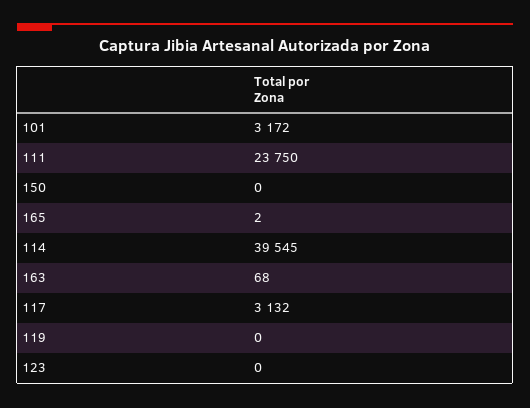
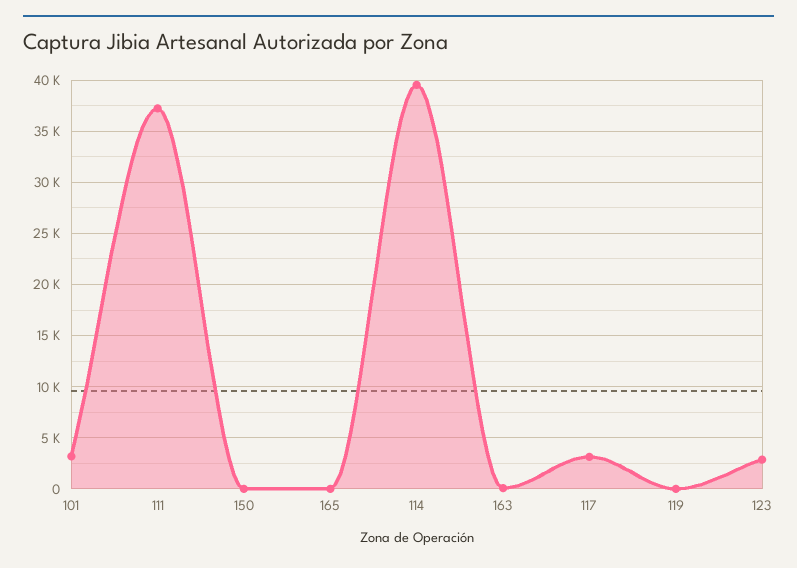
  {
    "101": 3172,
-   "111": 23750,
+   "111": 37000,
    "150": 0,
    "165": 2,
    "114": 39545,
    "163": 68,
    "117": 3132,
    "119": 0,
-   "123": 0
+   "123": 3000
  }

